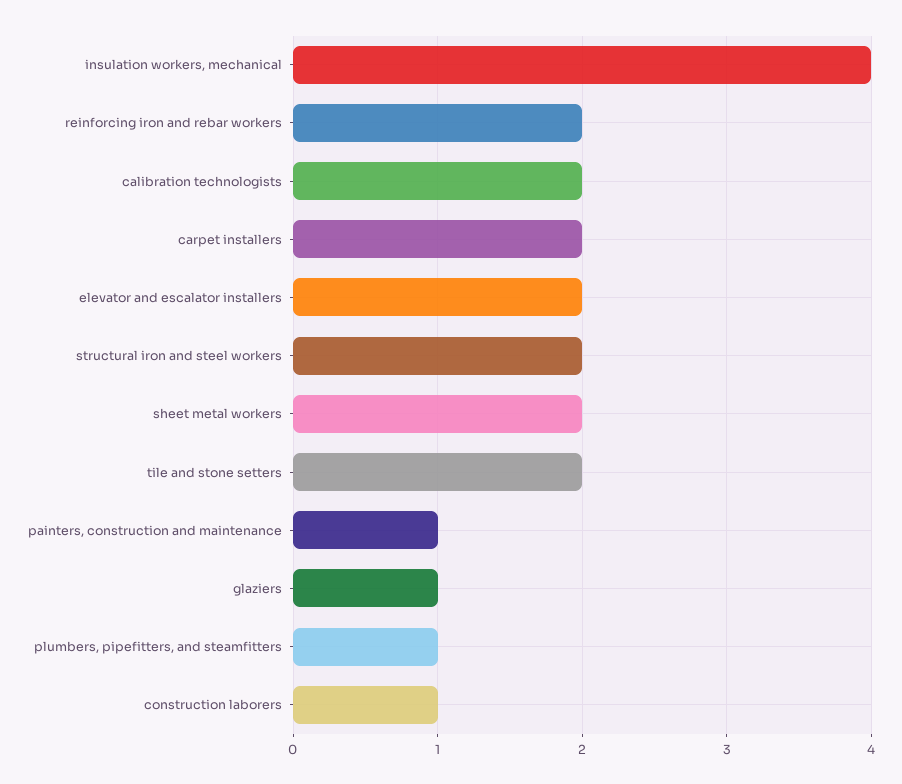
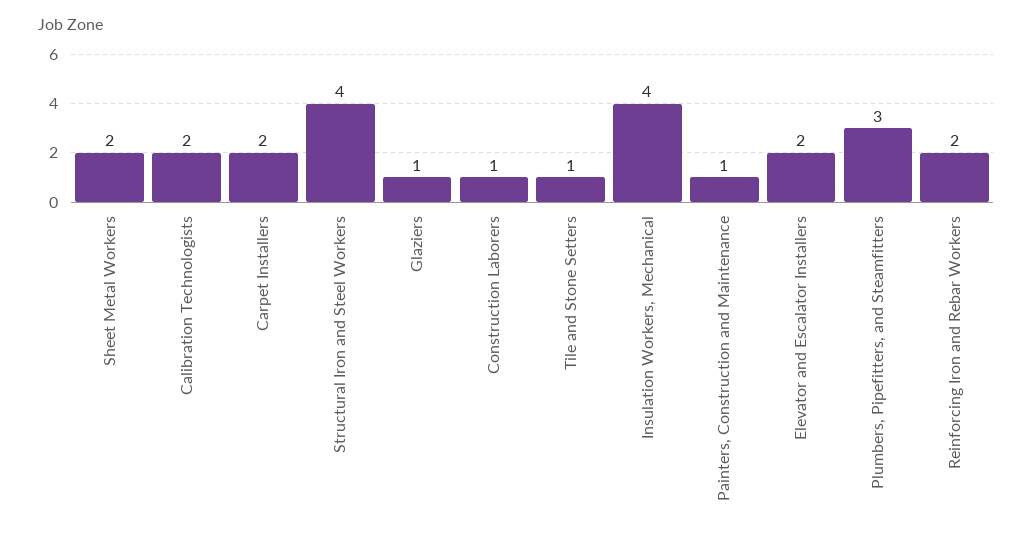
  {
    "insulation workers, mechanical": 4,
    "reinforcing iron and rebar workers": 2,
    "calibration technologists": 2,
    "carpet installers": 2,
    "elevator and escalator installers": 2,
-   "structural iron and steel workers": 2,
+   "structural iron and steel workers": 4,
    "sheet metal workers": 2,
-   "tile and stone setters": 2,
+   "tile and stone setters": 1,
    "painters, construction and maintenance": 1,
    "glaziers": 1,
-   "plumbers, pipefitters, and steamfitters": 1,
+   "plumbers, pipefitters, and steamfitters": 3,
    "construction laborers": 1
  }

